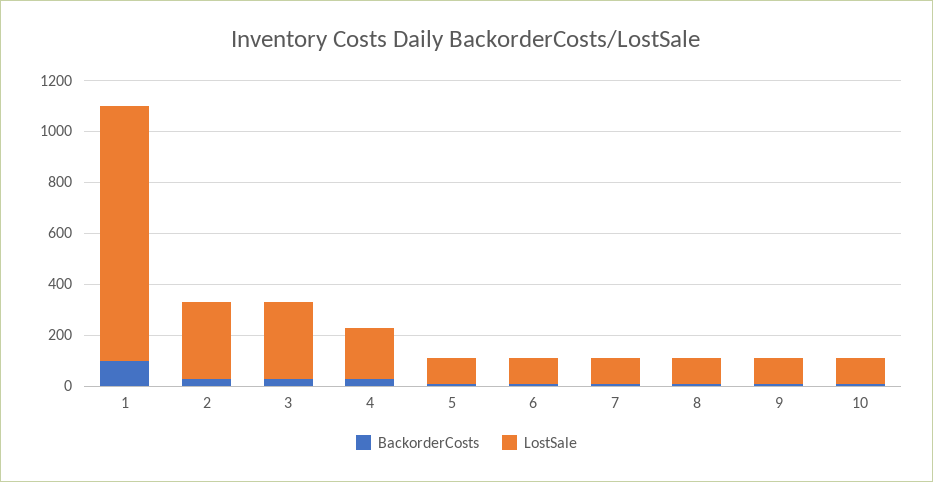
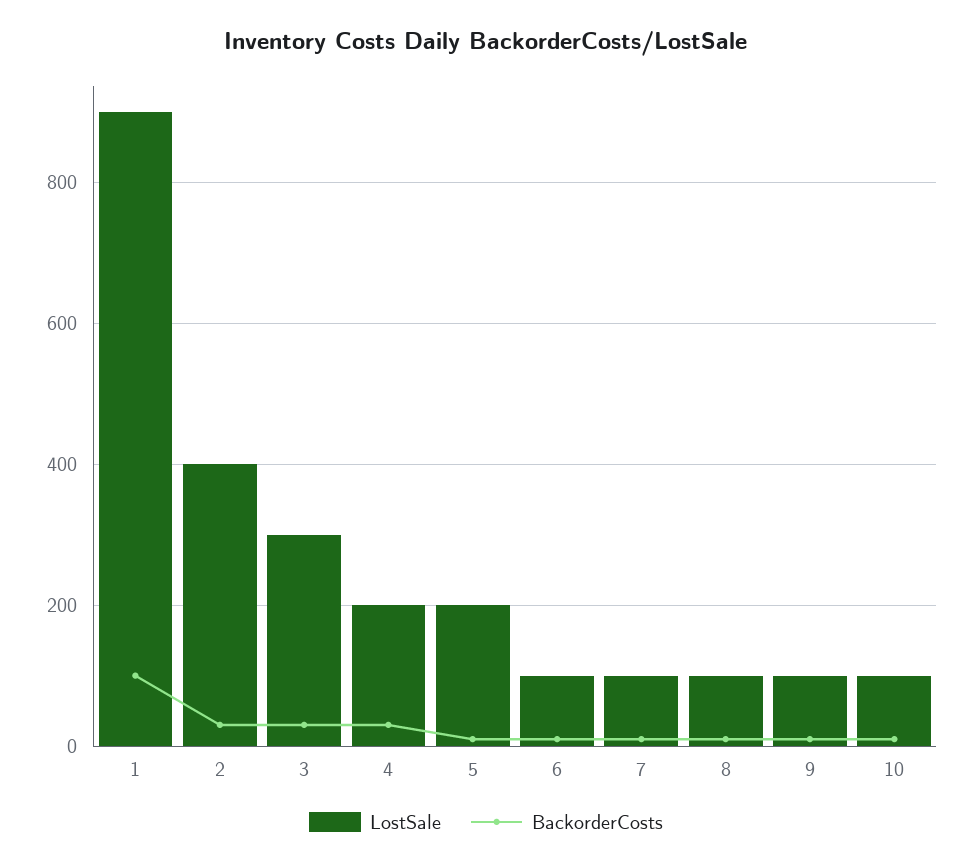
  {
    "BackorderCosts": {
      "1": 100,
      "2": 40,
      "3": 40,
      "4": 40,
      "5": 20,
      "6": 20,
      "7": 20,
      "8": 20,
      "9": 20,
      "10": 20
    },
    "LostSale": {
-     "1": 1000,
+     "1": 900,
-     "2": 300,
+     "2": 400,
      "3": 300,
      "4": 200,
-     "5": 100,
+     "5": 200,
      "6": 100,
      "7": 100,
      "8": 100,
      "9": 100,
      "10": 100
    }
  }

